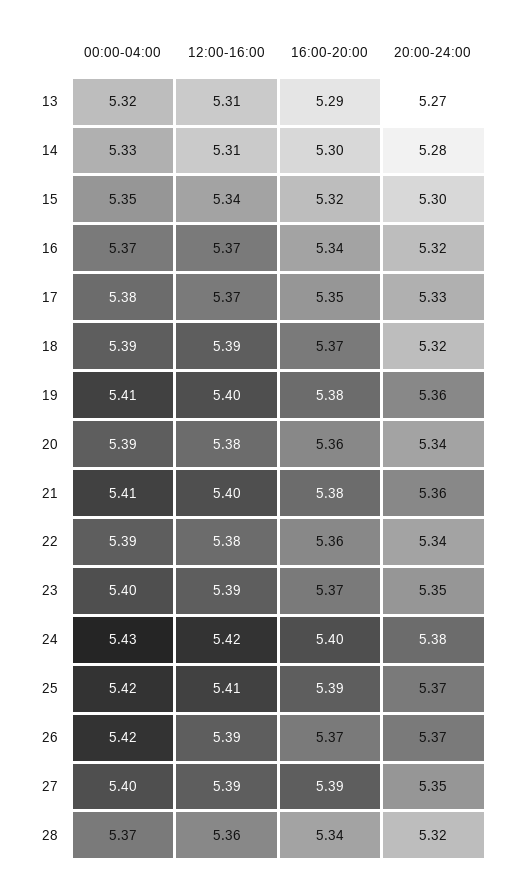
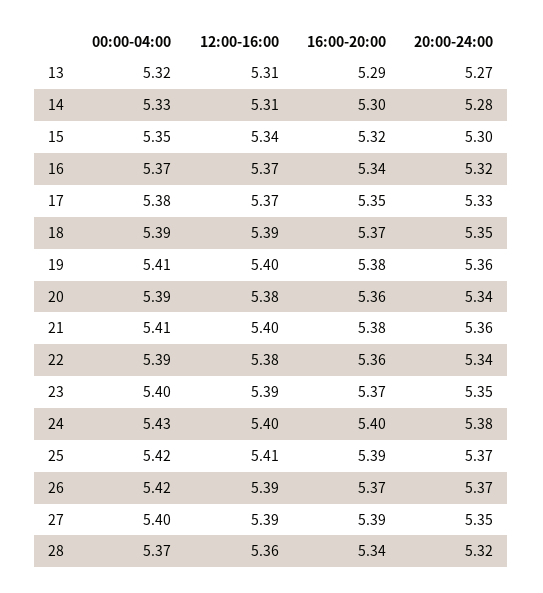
  {
    "00:00-04:00": {
      "13": 5.32,
      "14": 5.33,
      "15": 5.35,
      "16": 5.37,
      "17": 5.38,
      "18": 5.39,
      "19": 5.41,
      "20": 5.39,
      "21": 5.41,
      "22": 5.39,
      "23": 5.4,
      "24": 5.43,
      "25": 5.42,
      "26": 5.42,
      "27": 5.4,
      "28": 5.37
    },
    "12:00-16:00": {
      "13": 5.31,
      "14": 5.31,
      "15": 5.34,
      "16": 5.37,
      "17": 5.37,
      "18": 5.39,
      "19": 5.4,
      "20": 5.38,
      "21": 5.4,
      "22": 5.38,
      "23": 5.39,
-     "24": 5.42,
+     "24": 5.4,
      "25": 5.41,
      "26": 5.39,
      "27": 5.39,
      "28": 5.36
    },
    "16:00-20:00": {
      "13": 5.29,
      "14": 5.3,
      "15": 5.32,
      "16": 5.34,
      "17": 5.35,
      "18": 5.37,
      "19": 5.38,
      "20": 5.36,
      "21": 5.38,
      "22": 5.36,
      "23": 5.37,
      "24": 5.4,
      "25": 5.39,
      "26": 5.37,
      "27": 5.39,
      "28": 5.34
    },
    "20:00-24:00": {
      "13": 5.27,
      "14": 5.28,
      "15": 5.3,
      "16": 5.32,
      "17": 5.33,
-     "18": 5.32,
+     "18": 5.35,
      "19": 5.36,
      "20": 5.34,
      "21": 5.36,
      "22": 5.34,
      "23": 5.35,
      "24": 5.38,
      "25": 5.37,
      "26": 5.37,
      "27": 5.35,
      "28": 5.32
    }
  }

